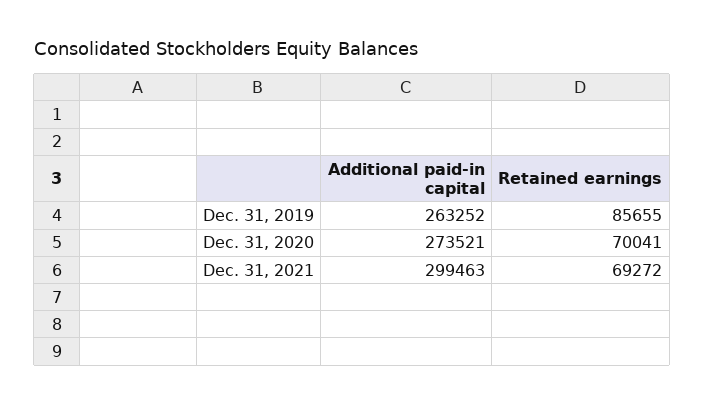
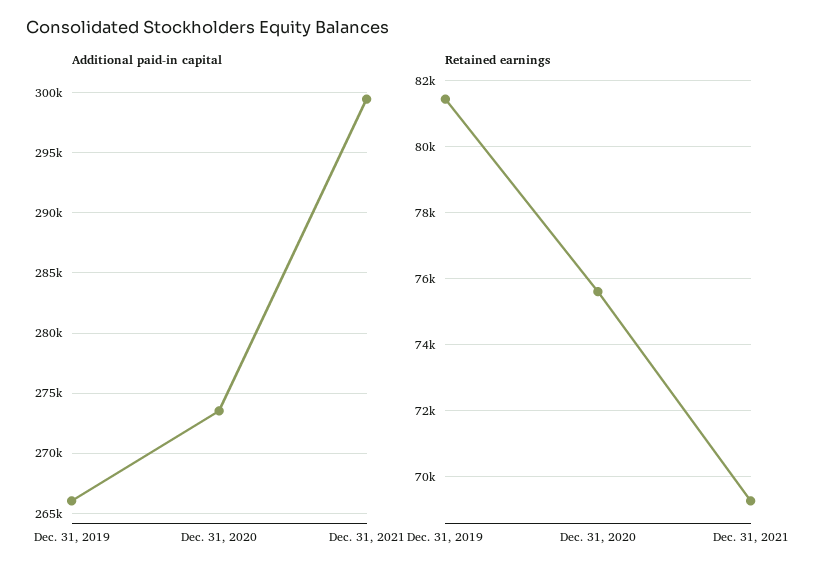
  {
    "Additional paid-in capital": {
-     "Dec. 31, 2019": 263252,
+     "Dec. 31, 2019": 266000,
      "Dec. 31, 2020": 273521,
      "Dec. 31, 2021": 299463
    },
    "Retained earnings": {
-     "Dec. 31, 2019": 85655,
+     "Dec. 31, 2019": 81400,
-     "Dec. 31, 2020": 70041,
+     "Dec. 31, 2020": 75600,
      "Dec. 31, 2021": 69272
    }
  }

